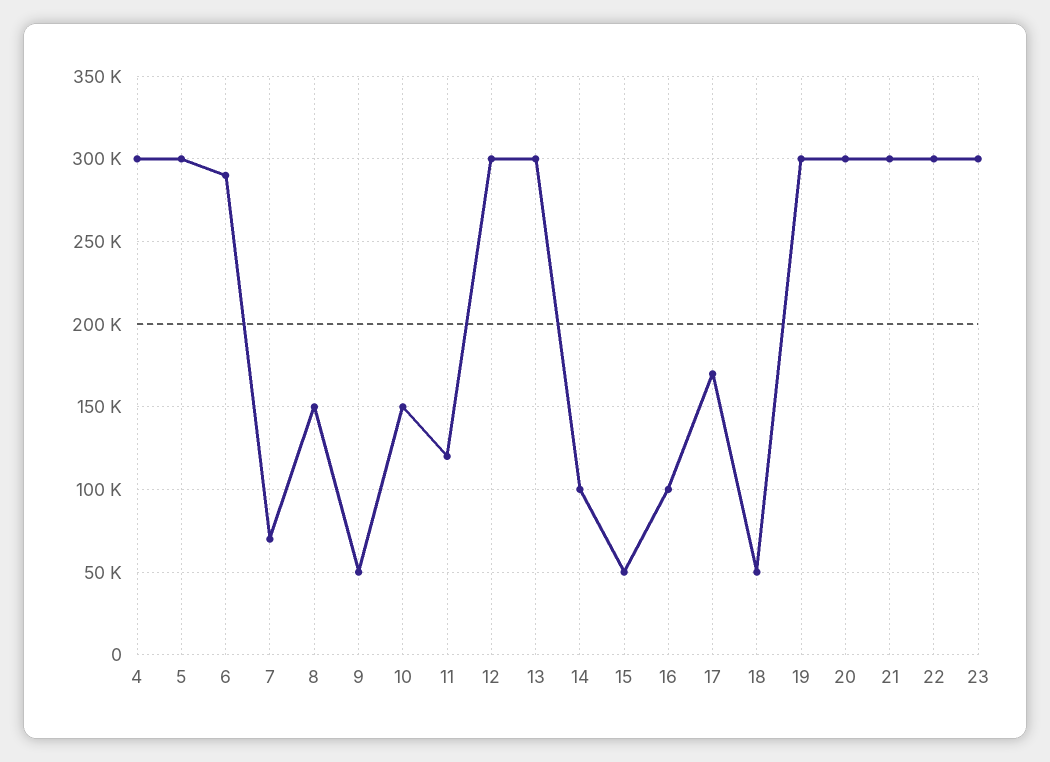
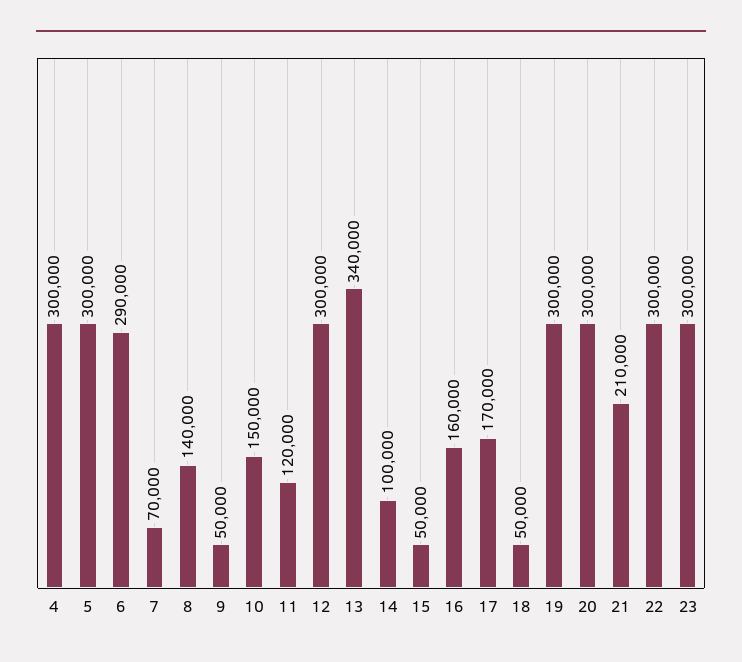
  {
    "4": 300000,
    "5": 300000,
    "6": 290000,
    "7": 70000,
-   "8": 150000,
+   "8": 140000,
    "9": 50000,
    "10": 150000,
    "11": 120000,
    "12": 300000,
-   "13": 300000,
+   "13": 340000,
    "14": 100000,
    "15": 50000,
-   "16": 100000,
+   "16": 160000,
    "17": 170000,
    "18": 50000,
    "19": 300000,
    "20": 300000,
-   "21": 300000,
+   "21": 210000,
    "22": 300000,
    "23": 300000
  }

